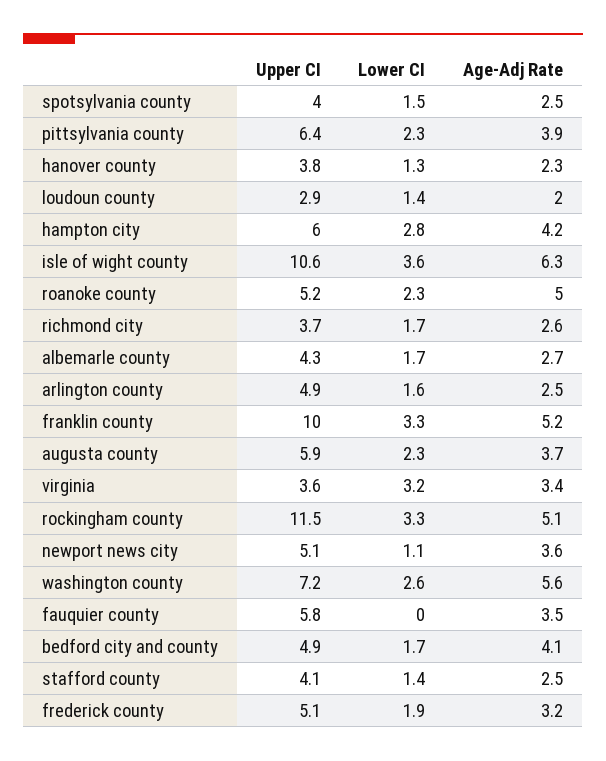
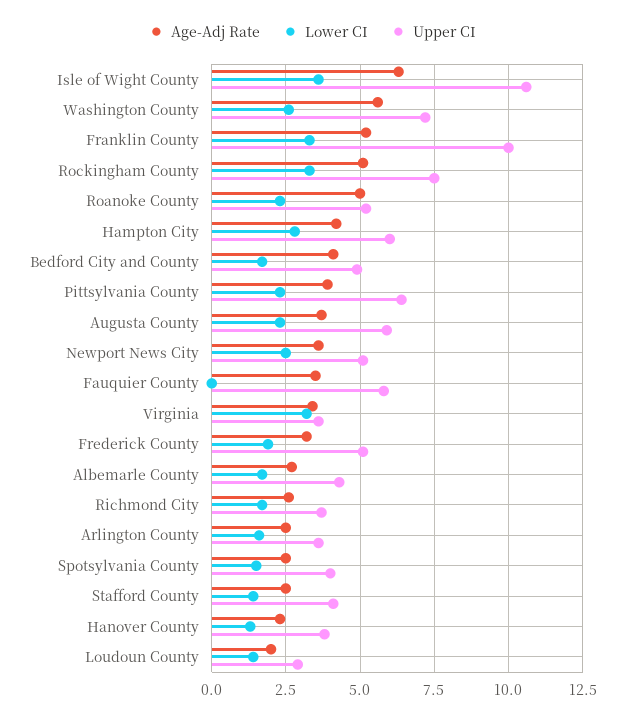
  {
    "Upper CI": {
      "spotsylvania county": 4,
      "pittsylvania county": 6.4,
      "hanover county": 3.8,
      "loudoun county": 2.9,
      "hampton city": 6,
      "isle of wight county": 10.6,
      "roanoke county": 5.2,
      "richmond city": 3.7,
      "albemarle county": 4.3,
-     "arlington county": 4.9,
+     "arlington county": 3.5,
      "franklin county": 10,
      "augusta county": 5.9,
      "virginia": 3.6,
-     "rockingham county": 11.5,
+     "rockingham county": 7.5,
      "newport news city": 5.1,
      "washington county": 7.2,
      "fauquier county": 5.8,
      "bedford city and county": 4.9,
      "stafford county": 4.1,
      "frederick county": 5.1
    },
    "Lower CI": {
      "spotsylvania county": 1.5,
      "pittsylvania county": 2.3,
      "hanover county": 1.3,
      "loudoun county": 1.4,
      "hampton city": 2.8,
      "isle of wight county": 3.6,
      "roanoke county": 2.3,
      "richmond city": 1.7,
      "albemarle county": 1.7,
      "arlington county": 1.6,
      "franklin county": 3.3,
      "augusta county": 2.3,
      "virginia": 3.2,
      "rockingham county": 3.3,
-     "newport news city": 1.1,
+     "newport news city": 2.5,
      "washington county": 2.6,
      "fauquier county": 0,
      "bedford city and county": 1.7,
      "stafford county": 1.4,
      "frederick county": 1.9
    },
    "Age-Adj Rate": {
      "spotsylvania county": 2.5,
      "pittsylvania county": 3.9,
      "hanover county": 2.3,
      "loudoun county": 2,
      "hampton city": 4.2,
      "isle of wight county": 6.3,
      "roanoke county": 5,
      "richmond city": 2.6,
      "albemarle county": 2.7,
      "arlington county": 2.5,
      "franklin county": 5.2,
      "augusta county": 3.7,
      "virginia": 3.4,
      "rockingham county": 5.1,
      "newport news city": 3.6,
      "washington county": 5.6,
      "fauquier county": 3.5,
      "bedford city and county": 4.1,
      "stafford county": 2.5,
      "frederick county": 3.2
    }
  }

